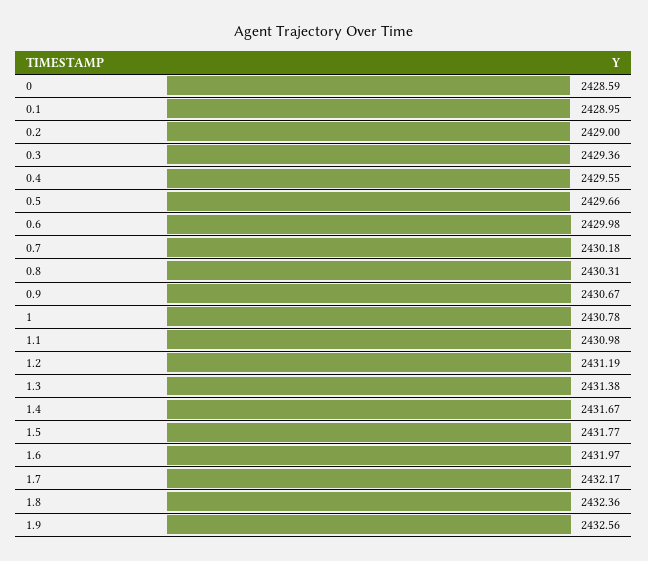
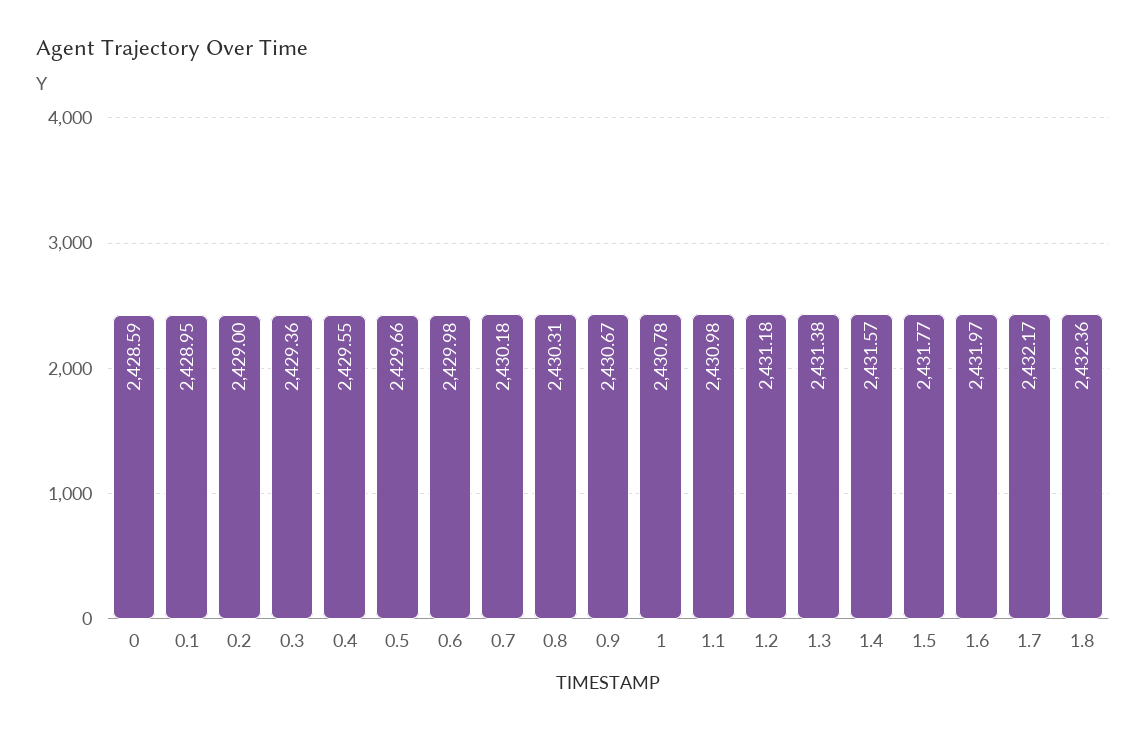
  {
    "0": 2428.59,
    "0.1": 2428.95,
    "0.2": 2429,
    "0.3": 2429.36,
    "0.4": 2429.55,
    "0.5": 2429.66,
    "0.6": 2429.98,
    "0.7": 2430.18,
    "0.8": 2430.31,
    "0.9": 2430.67,
    "1": 2430.78,
    "1.1": 2430.98,
-   "1.2": 2431.19,
+   "1.2": 2431.18,
    "1.3": 2431.38,
-   "1.4": 2431.67,
+   "1.4": 2431.57,
    "1.5": 2431.77,
    "1.6": 2431.97,
    "1.7": 2432.17,
-   "1.8": 2432.36,
+   "1.8": 2432.36
-   "1.9": 2432.56
  }

